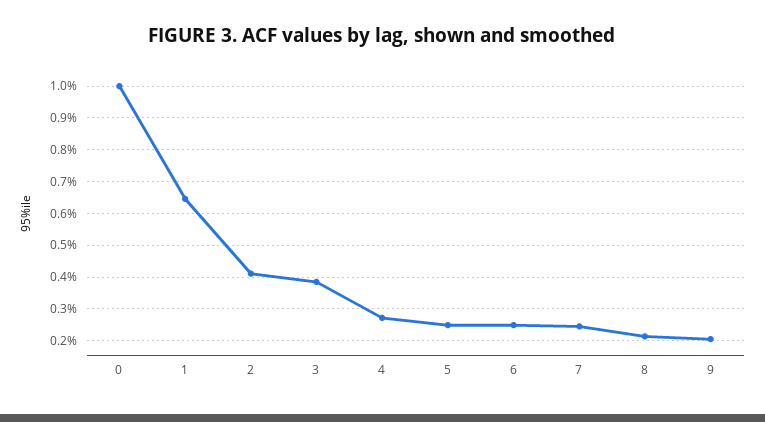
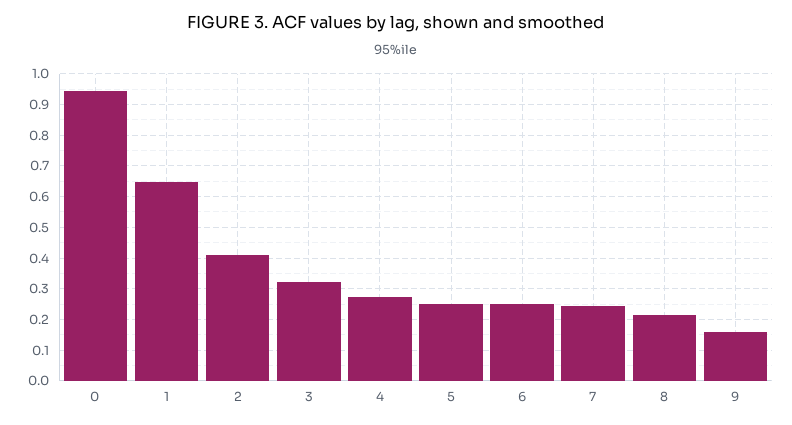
  {
-   "0": 1,
+   "0": 0.94,
    "1": 0.64,
    "2": 0.42,
-   "3": 0.38,
+   "3": 0.32,
    "4": 0.28,
    "5": 0.24,
    "6": 0.24,
    "7": 0.24,
    "8": 0.22,
-   "9": 0.2
+   "9": 0.16
  }

